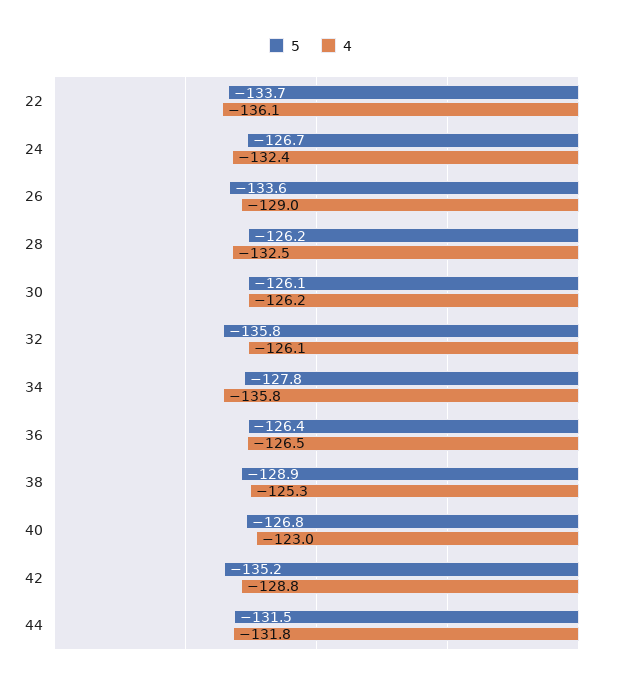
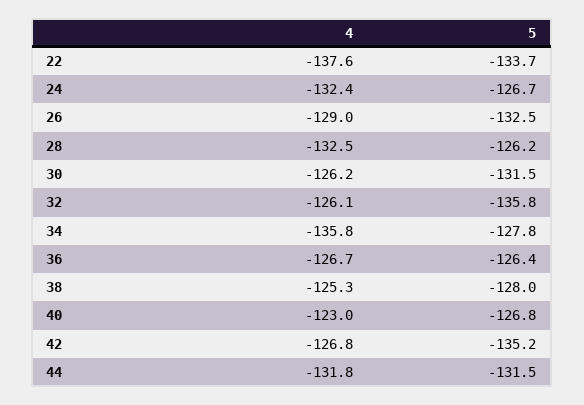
  {
    "5": {
      "22": -133.7,
      "24": -126.7,
-     "26": -133.6,
+     "26": -132.5,
      "28": -126.2,
-     "30": -126.1,
+     "30": -131.5,
      "32": -135.8,
      "34": -127.8,
      "36": -126.4,
-     "38": -128.9,
+     "38": -128,
      "40": -126.8,
      "42": -135.2,
      "44": -131.5
    },
    "4": {
-     "22": -136.1,
+     "22": -137.6,
      "24": -132.4,
      "26": -129,
      "28": -132.5,
      "30": -126.2,
      "32": -126.1,
      "34": -135.8,
-     "36": -126.5,
+     "36": -126.7,
      "38": -125.3,
      "40": -123,
-     "42": -128.8,
+     "42": -126.8,
      "44": -131.8
    }
  }

